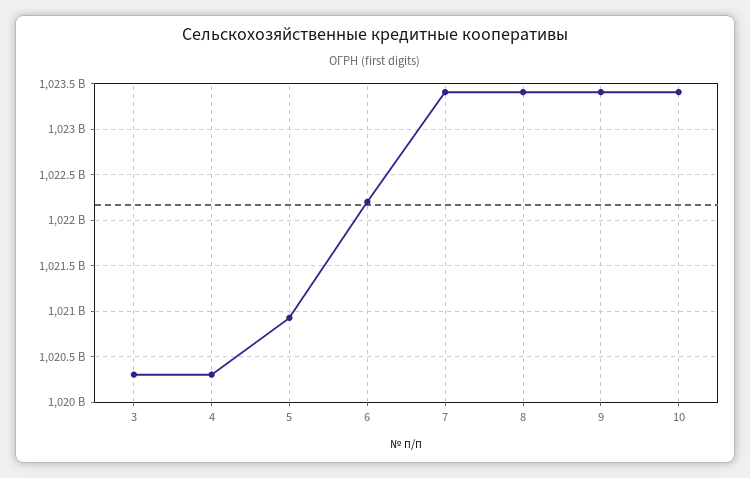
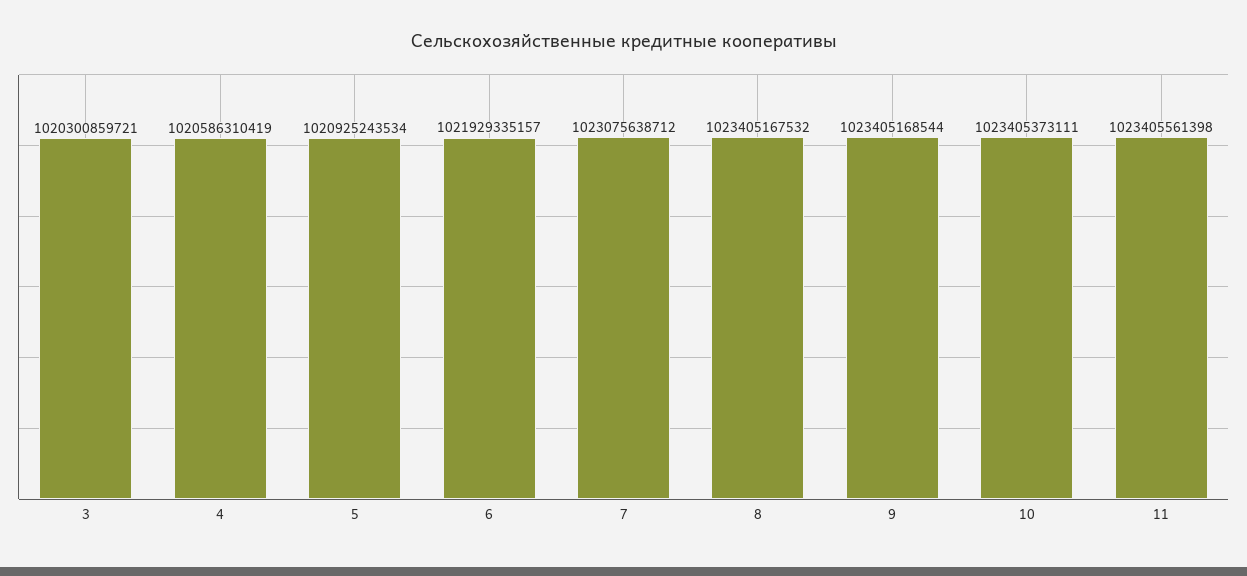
  {
    "3": 1020300859721,
-   "4": 1020300000000,
+   "4": 1020586310419,
    "5": 1020925243534,
-   "6": 1022200000000,
+   "6": 1021929335157,
-   "7": 1023400000000,
+   "7": 1023075638712,
    "8": 1023405167532,
    "9": 1023405168544,
-   "10": 1023405373111
+   "10": 1023405373111,
+   "11": 1023405561398
  }

